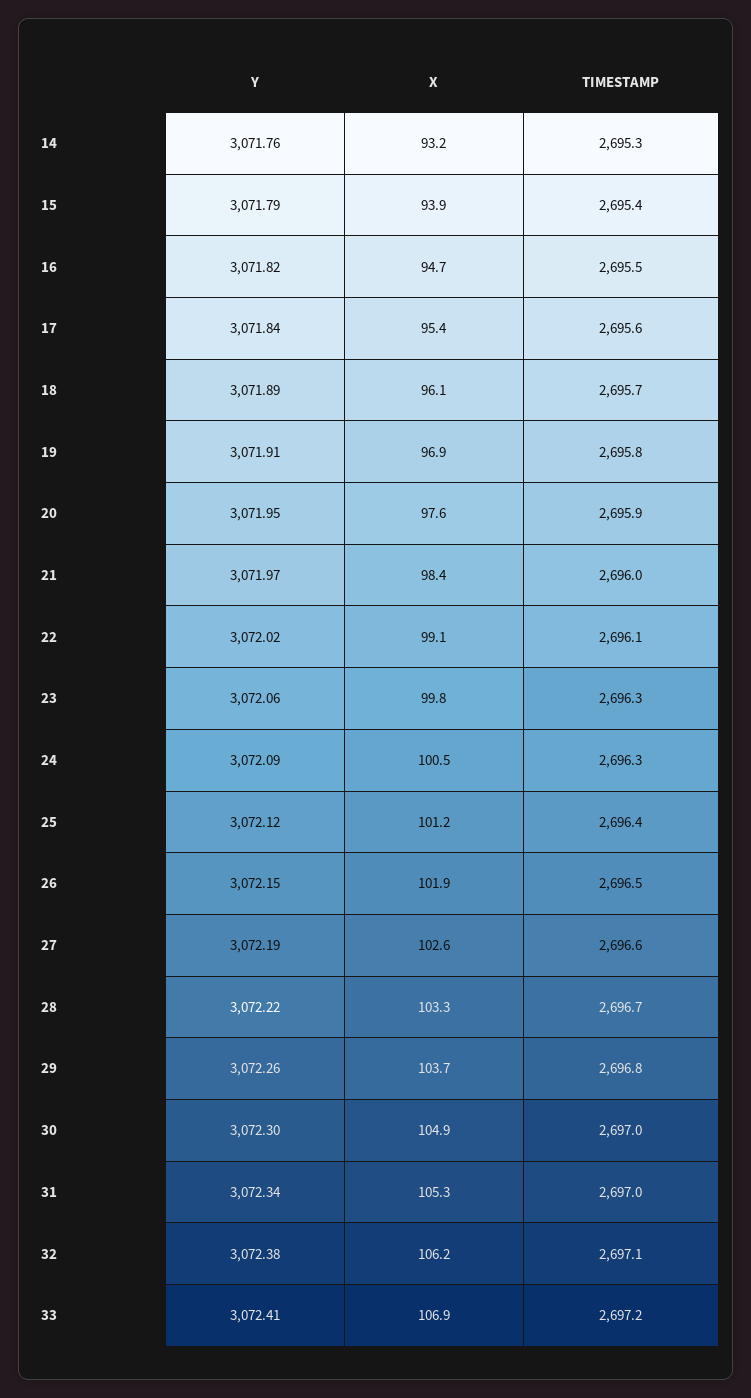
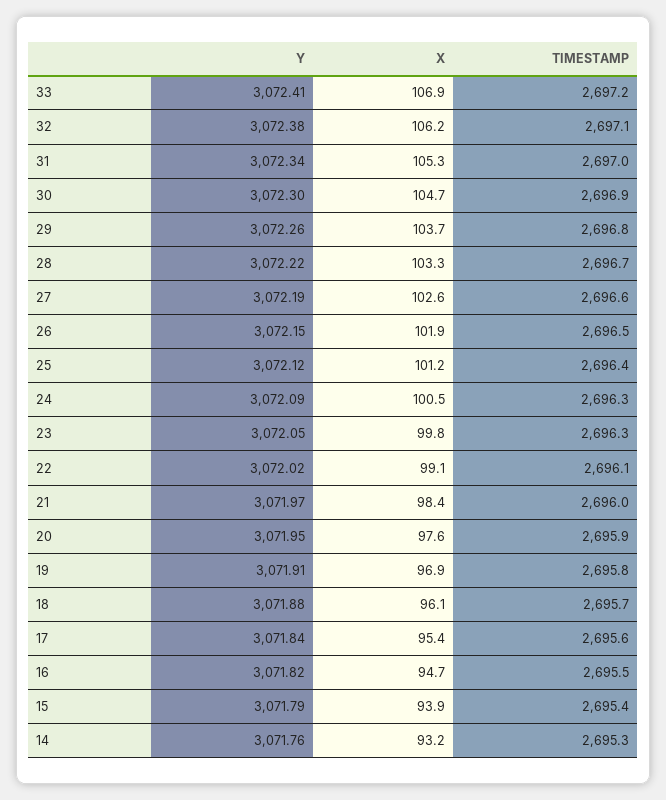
  {
    "Y": {
      "14": 3071.76,
      "15": 3071.79,
      "16": 3071.82,
      "17": 3071.84,
-     "18": 3071.89,
+     "18": 3071.88,
      "19": 3071.91,
      "20": 3071.95,
      "21": 3071.97,
      "22": 3072.02,
-     "23": 3072.06,
+     "23": 3072.05,
      "24": 3072.09,
      "25": 3072.12,
      "26": 3072.15,
      "27": 3072.19,
      "28": 3072.22,
      "29": 3072.26,
      "30": 3072.3,
      "31": 3072.34,
      "32": 3072.38,
      "33": 3072.41
    },
    "X": {
      "14": 93.2,
      "15": 93.9,
      "16": 94.7,
      "17": 95.4,
      "18": 96.1,
      "19": 96.9,
      "20": 97.6,
      "21": 98.4,
      "22": 99.1,
      "23": 99.8,
      "24": 100.5,
      "25": 101.2,
      "26": 101.9,
      "27": 102.6,
      "28": 103.3,
      "29": 103.7,
-     "30": 104.9,
+     "30": 104.7,
      "31": 105.3,
      "32": 106.2,
      "33": 106.9
    },
    "TIMESTAMP": {
      "14": 2695.3,
      "15": 2695.4,
      "16": 2695.5,
      "17": 2695.6,
      "18": 2695.7,
      "19": 2695.8,
      "20": 2695.9,
      "21": 2696,
      "22": 2696.1,
      "23": 2696.3,
      "24": 2696.3,
      "25": 2696.4,
      "26": 2696.5,
      "27": 2696.6,
      "28": 2696.7,
      "29": 2696.8,
-     "30": 2697,
+     "30": 2696.9,
      "31": 2697,
      "32": 2697.1,
      "33": 2697.2
    }
  }

